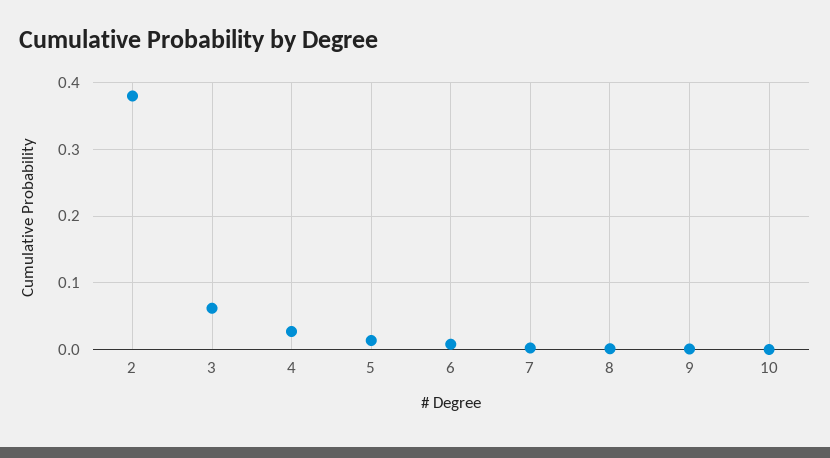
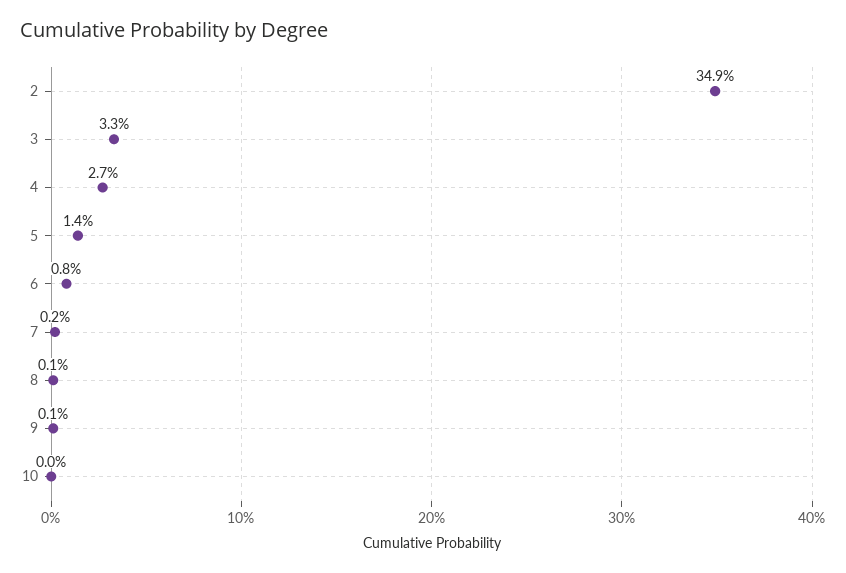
  {
-   "2": 0.38,
+   "2": 0.349,
-   "3": 0.06,
+   "3": 0.033,
    "4": 0.027,
    "5": 0.014,
    "6": 0.008,
    "7": 0.002,
    "8": 0.001,
    "9": 0.001,
    "10": 0
  }

